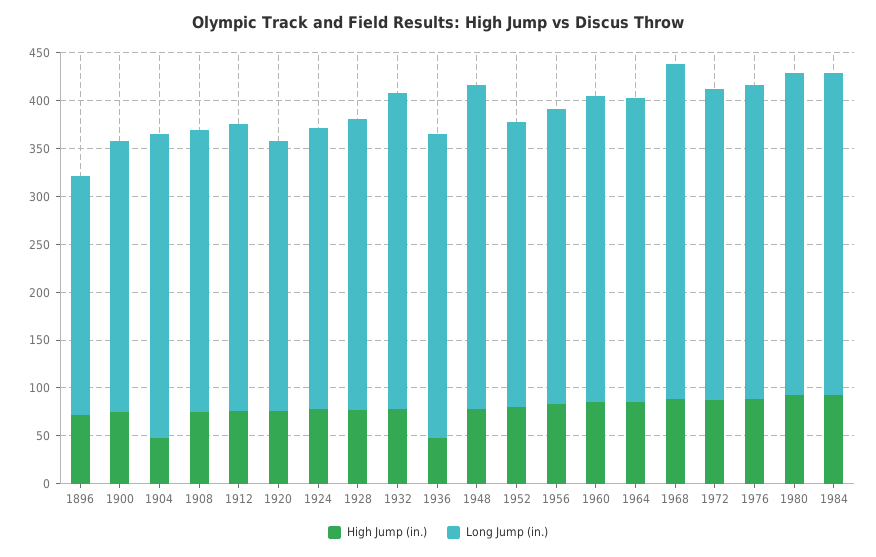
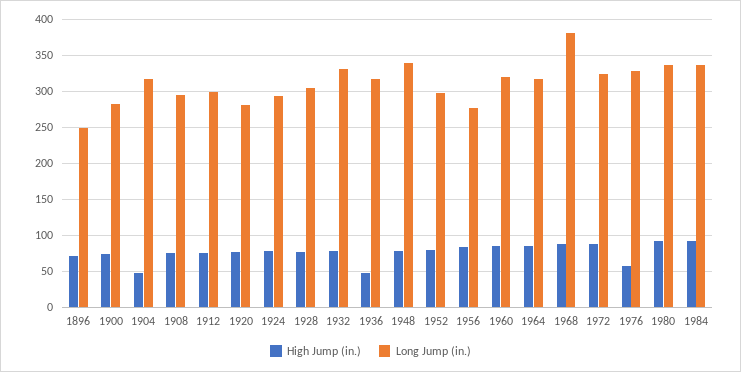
  {
    "High Jump (in.)": {
      "1896": 70,
      "1900": 70,
      "1904": 50,
      "1908": 80,
      "1912": 80,
      "1920": 80,
      "1924": 80,
      "1928": 80,
      "1932": 80,
      "1936": 50,
      "1948": 80,
      "1952": 80,
      "1956": 80,
      "1960": 90,
      "1964": 90,
      "1968": 90,
      "1972": 90,
-     "1976": 90,
+     "1976": 60,
      "1980": 90,
      "1984": 90
    },
    "Long Jump (in.)": {
      "1896": 250,
      "1900": 280,
      "1904": 320,
      "1908": 290,
      "1912": 300,
      "1920": 280,
      "1924": 290,
      "1928": 300,
      "1932": 330,
      "1936": 320,
      "1948": 340,
      "1952": 300,
-     "1956": 310,
+     "1956": 280,
      "1960": 320,
      "1964": 320,
-     "1968": 350,
+     "1968": 380,
      "1972": 320,
      "1976": 330,
      "1980": 340,
      "1984": 340
    }
  }

